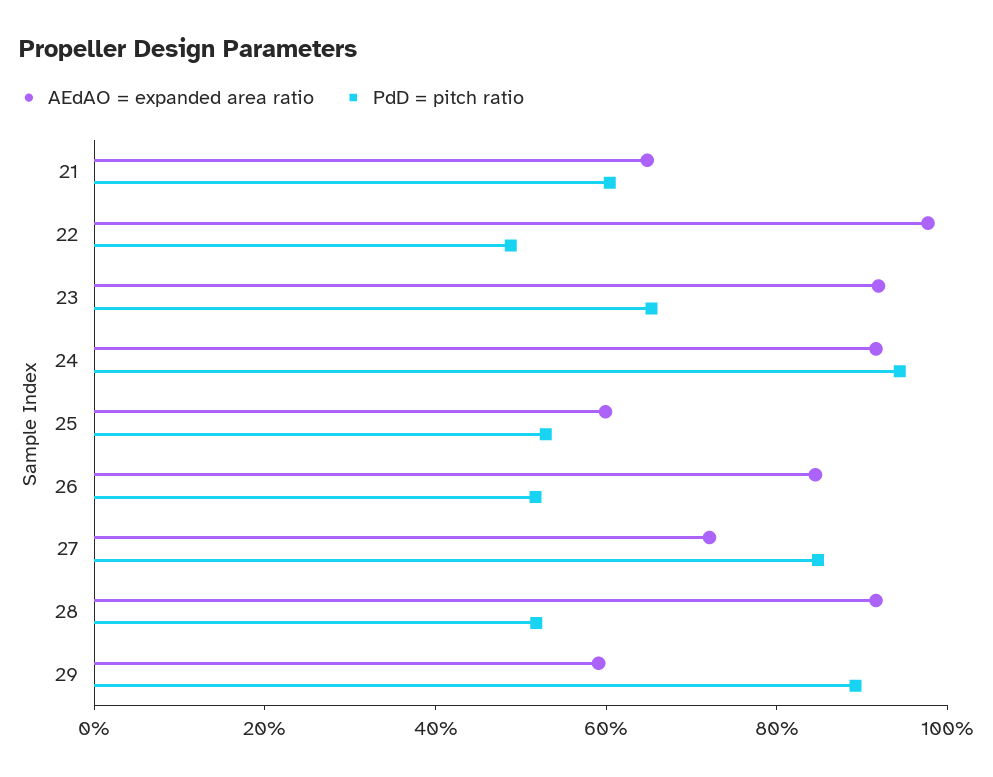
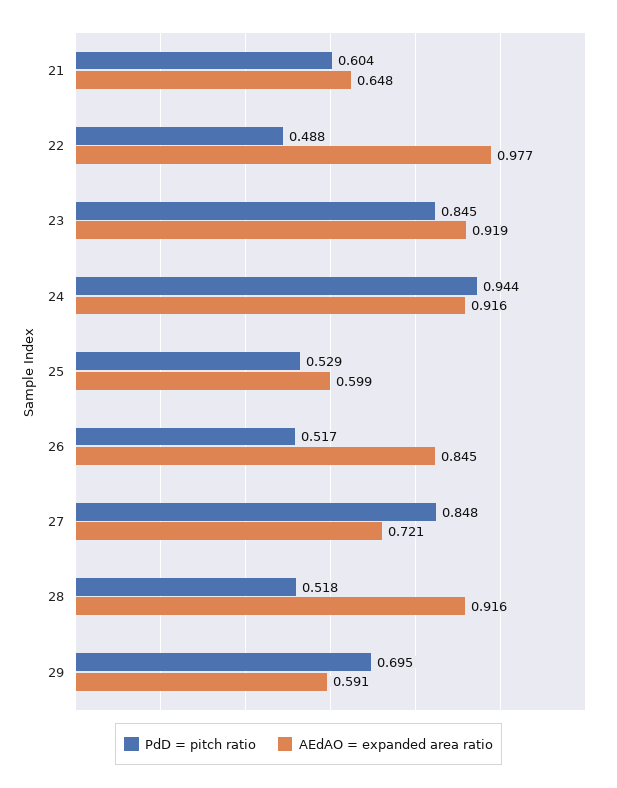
  {
    "AEdAO = expanded area ratio": {
      "21": 0.648,
      "22": 0.977,
      "23": 0.919,
      "24": 0.916,
      "25": 0.599,
      "26": 0.845,
      "27": 0.721,
      "28": 0.916,
      "29": 0.591
    },
    "PdD = pitch ratio": {
      "21": 0.604,
      "22": 0.488,
-     "23": 0.65,
+     "23": 0.845,
      "24": 0.944,
      "25": 0.529,
      "26": 0.517,
      "27": 0.848,
      "28": 0.518,
-     "29": 0.9
+     "29": 0.695
    }
  }

